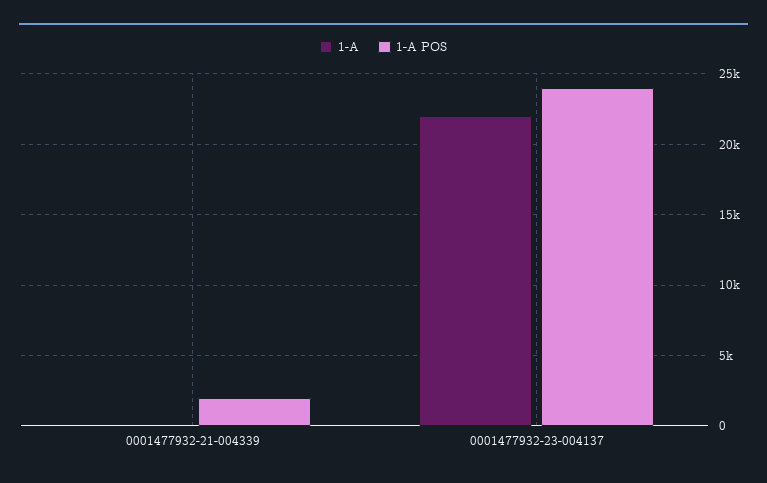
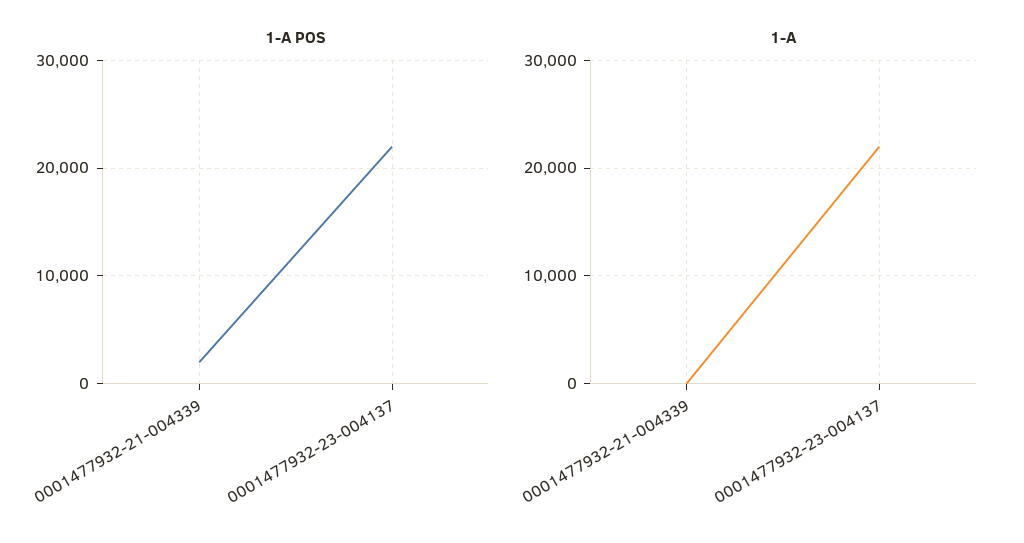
  {
    "1-A": {
      "0001477932-21-004339": 0,
      "0001477932-23-004137": 22000
    },
    "1-A POS": {
      "0001477932-21-004339": 2000,
-     "0001477932-23-004137": 24000
+     "0001477932-23-004137": 22000
    }
  }

